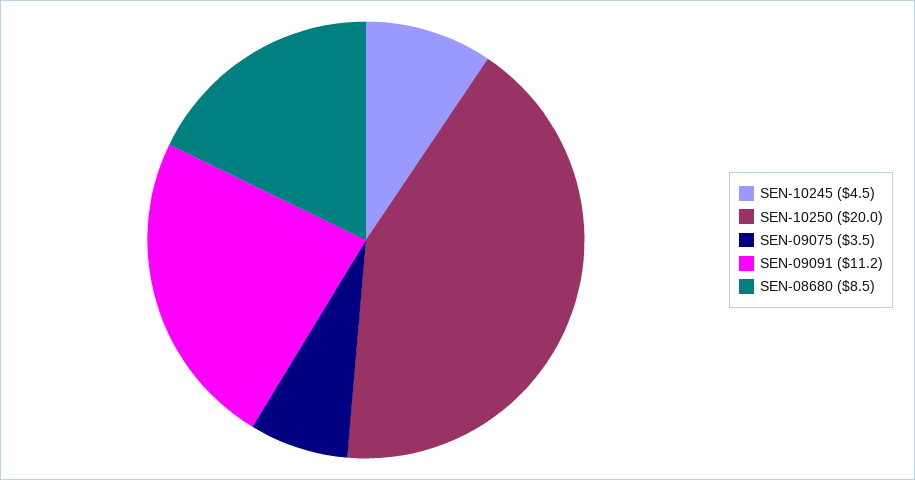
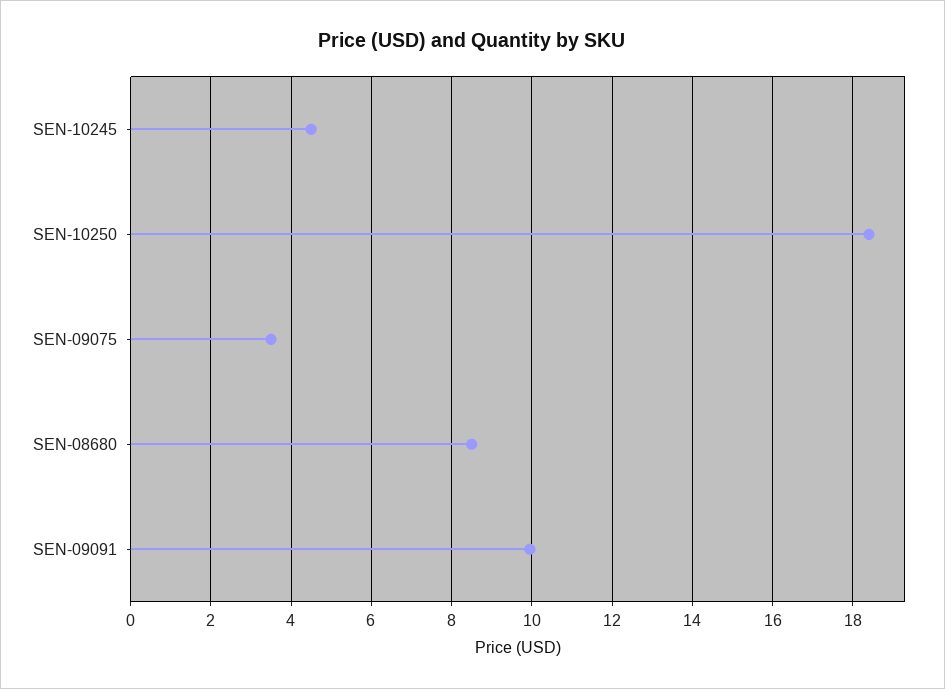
  {
    "SEN-10245": 4.5,
-   "SEN-10250": 20,
+   "SEN-10250": 18.4,
    "SEN-09075": 3.5,
-   "SEN-09091": 11.2,
+   "SEN-09091": 10,
    "SEN-08680": 8.5
  }

